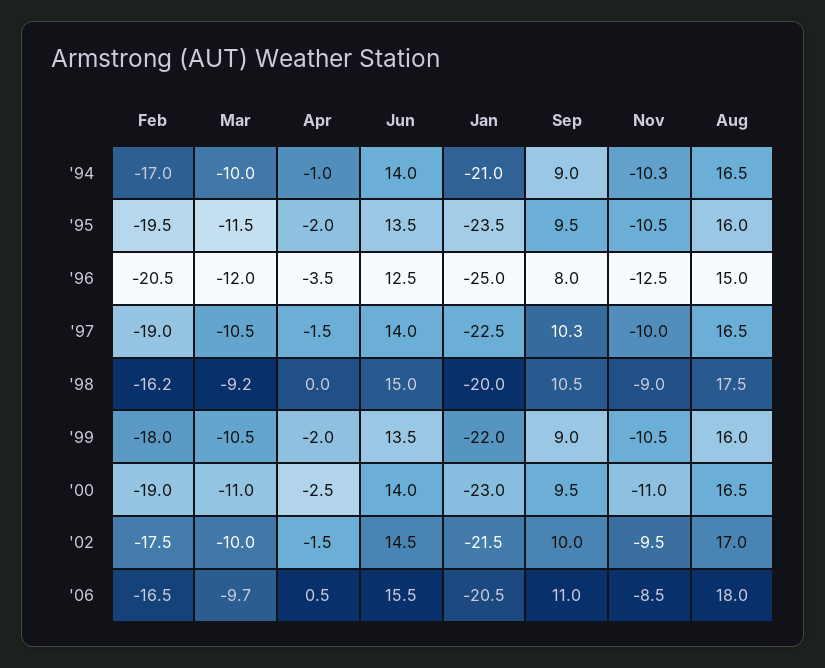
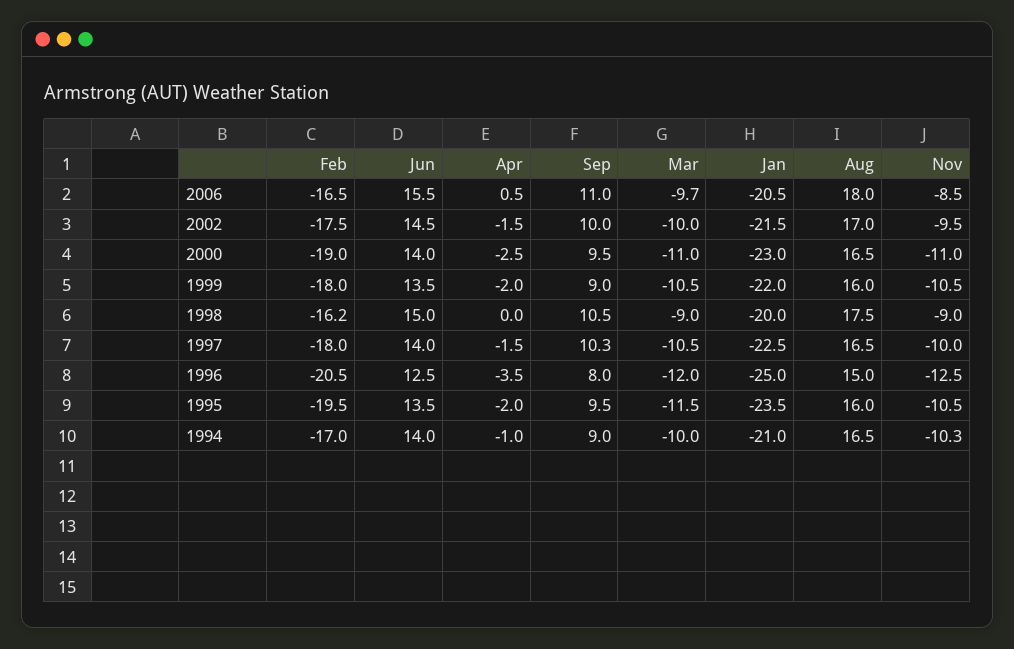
  {
    "Feb": {
      "'94": -17,
      "'95": -19.5,
      "'96": -20.5,
-     "'97": -19,
+     "'97": -18,
      "'98": -16.2,
      "'99": -18,
      "'00": -19,
      "'02": -17.5,
      "'06": -16.5
    },
    "Mar": {
      "'94": -10,
      "'95": -11.5,
      "'96": -12,
      "'97": -10.5,
-     "'98": -9.2,
+     "'98": -9,
      "'99": -10.5,
      "'00": -11,
      "'02": -10,
      "'06": -9.7
    },
    "Apr": {
      "'94": -1,
      "'95": -2,
      "'96": -3.5,
      "'97": -1.5,
      "'98": 0,
      "'99": -2,
      "'00": -2.5,
      "'02": -1.5,
      "'06": 0.5
    },
    "Jun": {
      "'94": 14,
      "'95": 13.5,
      "'96": 12.5,
      "'97": 14,
      "'98": 15,
      "'99": 13.5,
      "'00": 14,
      "'02": 14.5,
      "'06": 15.5
    },
    "Jan": {
      "'94": -21,
      "'95": -23.5,
      "'96": -25,
      "'97": -22.5,
      "'98": -20,
      "'99": -22,
      "'00": -23,
      "'02": -21.5,
      "'06": -20.5
    },
    "Sep": {
      "'94": 9,
      "'95": 9.5,
      "'96": 8,
      "'97": 10.3,
      "'98": 10.5,
      "'99": 9,
      "'00": 9.5,
      "'02": 10,
      "'06": 11
    },
    "Nov": {
      "'94": -10.3,
      "'95": -10.5,
      "'96": -12.5,
      "'97": -10,
      "'98": -9,
      "'99": -10.5,
      "'00": -11,
      "'02": -9.5,
      "'06": -8.5
    },
    "Aug": {
      "'94": 16.5,
      "'95": 16,
      "'96": 15,
      "'97": 16.5,
      "'98": 17.5,
      "'99": 16,
      "'00": 16.5,
      "'02": 17,
      "'06": 18
    }
  }

